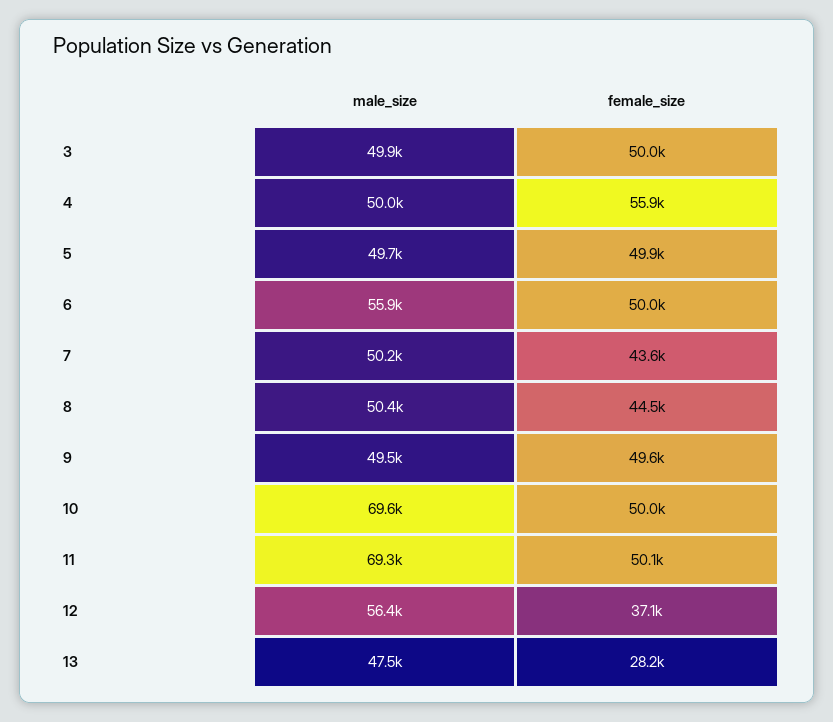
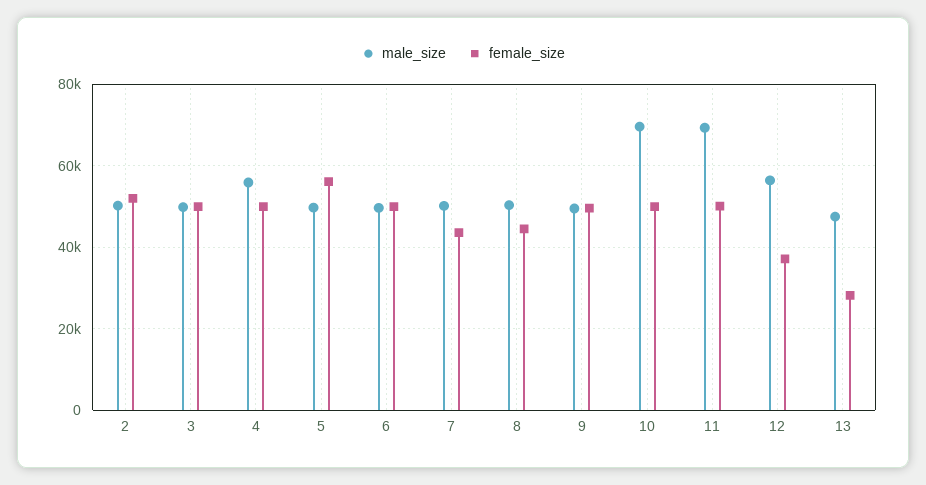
  {
    "male_size": {
      "3": 49900,
-     "4": 50000,
+     "4": 56000,
      "5": 49700,
-     "6": 55900,
+     "6": 50000,
      "7": 50200,
      "8": 50400,
      "9": 49500,
      "10": 69600,
      "11": 69300,
      "12": 56400,
-     "13": 47500
+     "13": 47500,
+     "2": 50000
    },
    "female_size": {
      "3": 50000,
-     "4": 55900,
+     "4": 50000,
-     "5": 49900,
+     "5": 56000,
      "6": 50000,
      "7": 43600,
      "8": 44500,
      "9": 49600,
      "10": 50000,
      "11": 50100,
      "12": 37100,
-     "13": 28200
+     "13": 28200,
+     "2": 52000
    }
  }

